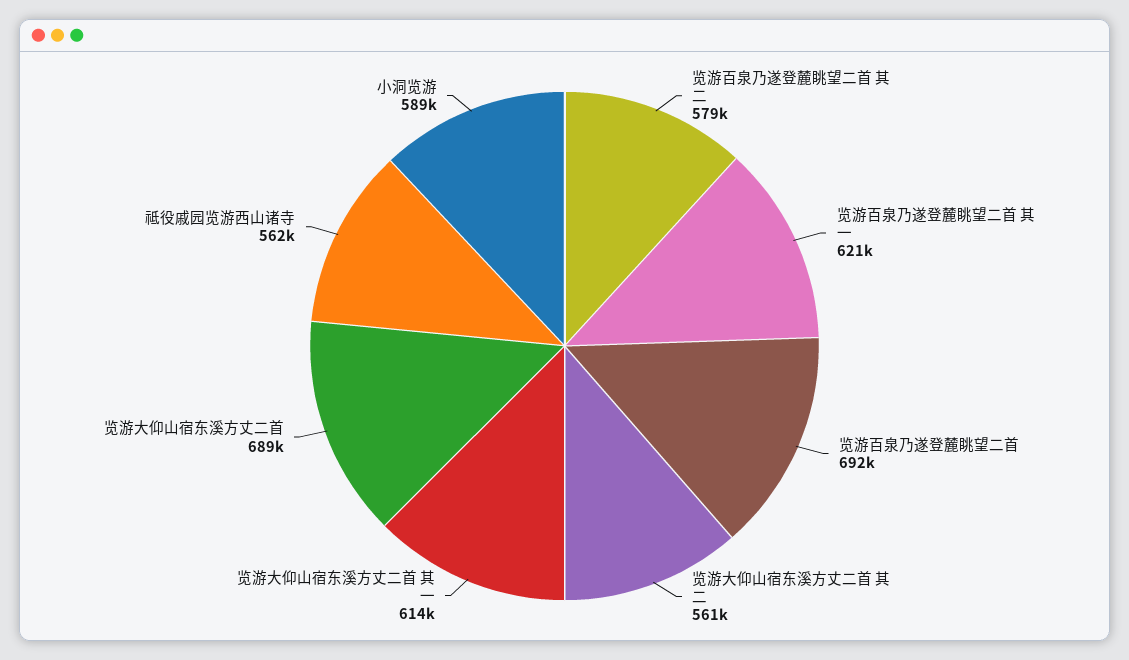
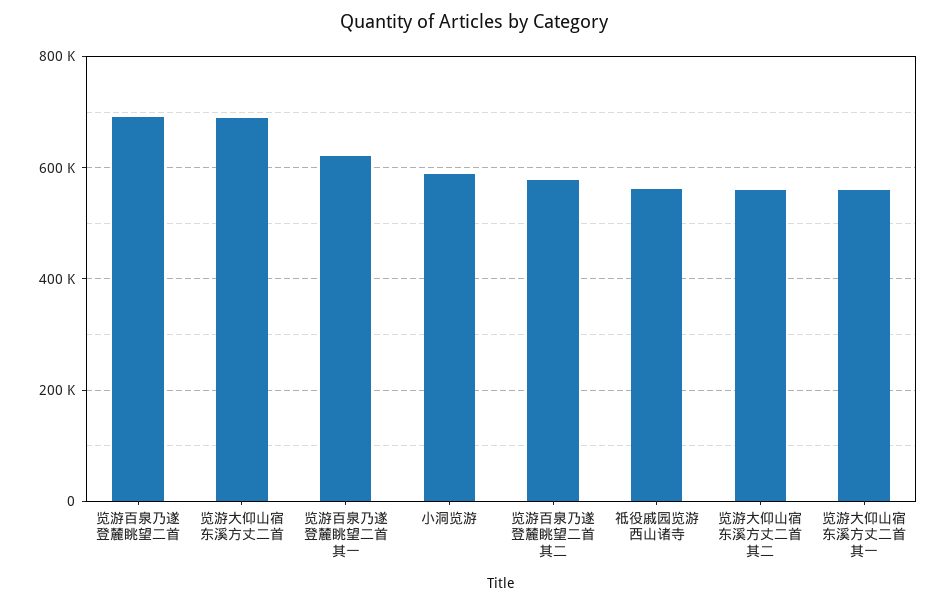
  {
    "览游百泉乃遂登麓眺望二首 其二": 579000,
    "览游百泉乃遂登麓眺望二首 其一": 621000,
    "览游百泉乃遂登麓眺望二首": 692000,
    "览游大仰山宿东溪方丈二首 其二": 561000,
-   "览游大仰山宿东溪方丈二首 其一": 614000,
+   "览游大仰山宿东溪方丈二首 其一": 560000,
    "览游大仰山宿东溪方丈二首": 689000,
    "祗役戚园览游西山诸寺": 562000,
    "小洞览游": 589000
  }

